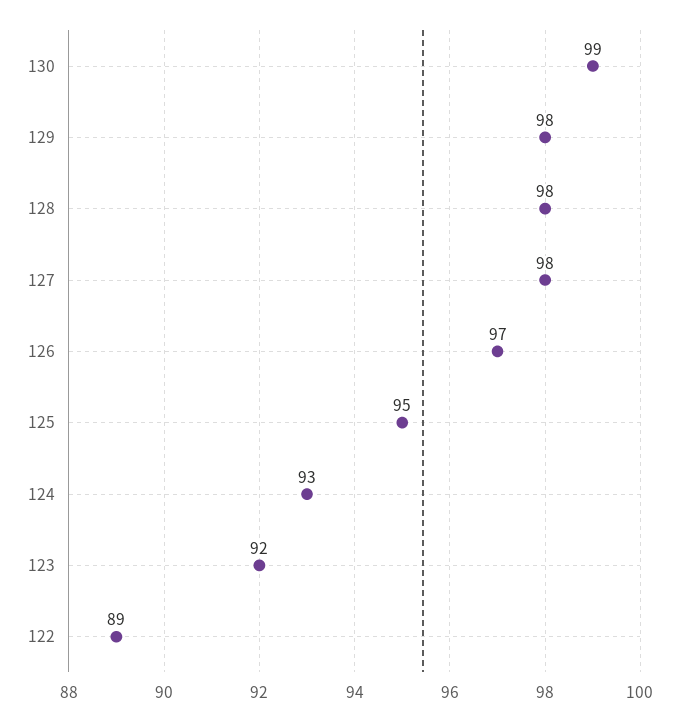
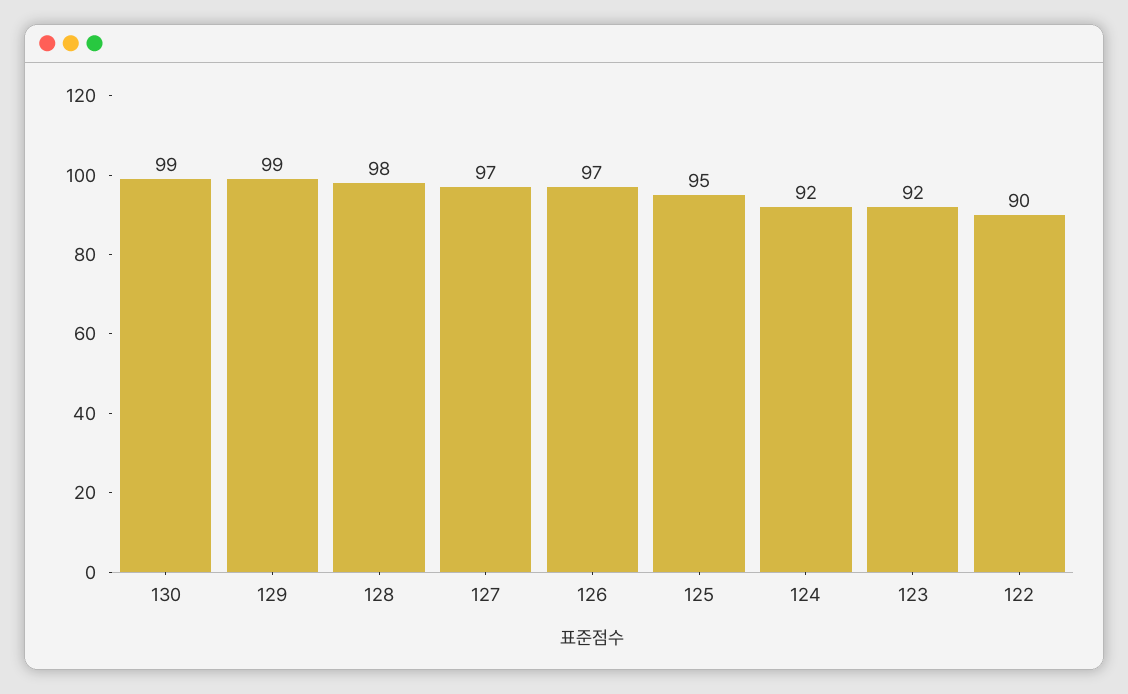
  {
    "130": 99,
-   "129": 98,
+   "129": 99,
    "128": 98,
-   "127": 98,
+   "127": 97,
    "126": 97,
    "125": 95,
-   "124": 93,
+   "124": 92,
    "123": 92,
-   "122": 89
+   "122": 90
  }

